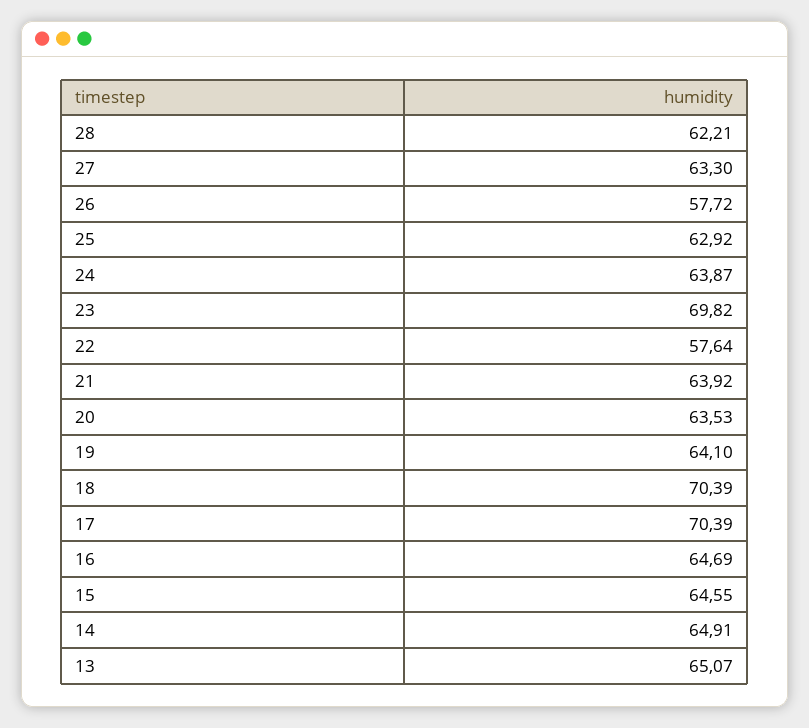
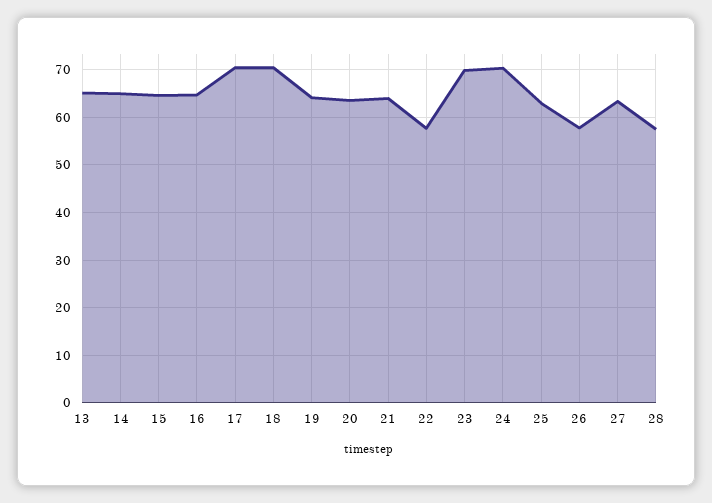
  {
-   "28": 62.21,
+   "28": 58,
    "27": 63.3,
    "26": 57.72,
    "25": 62.92,
-   "24": 63.87,
+   "24": 70,
    "23": 69.82,
    "22": 57.64,
    "21": 63.92,
    "20": 63.53,
    "19": 64.1,
    "18": 70.39,
    "17": 70.39,
    "16": 64.69,
    "15": 64.55,
    "14": 64.91,
    "13": 65.07
  }

